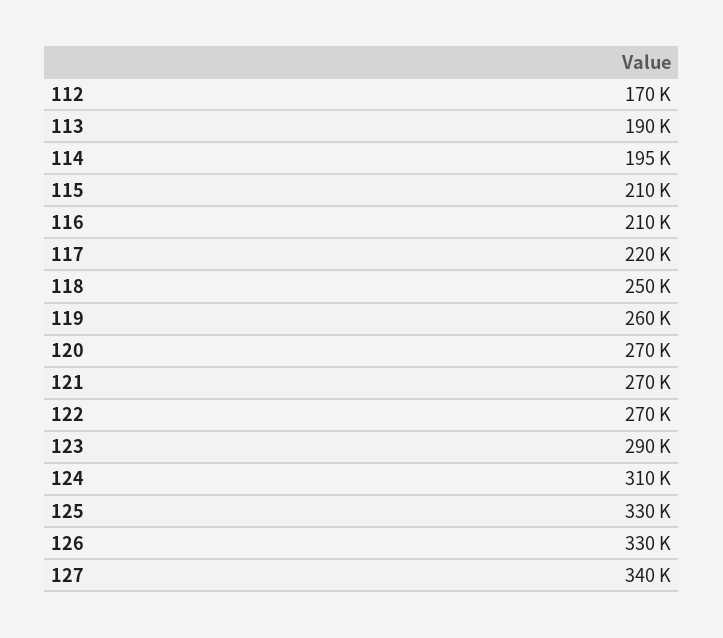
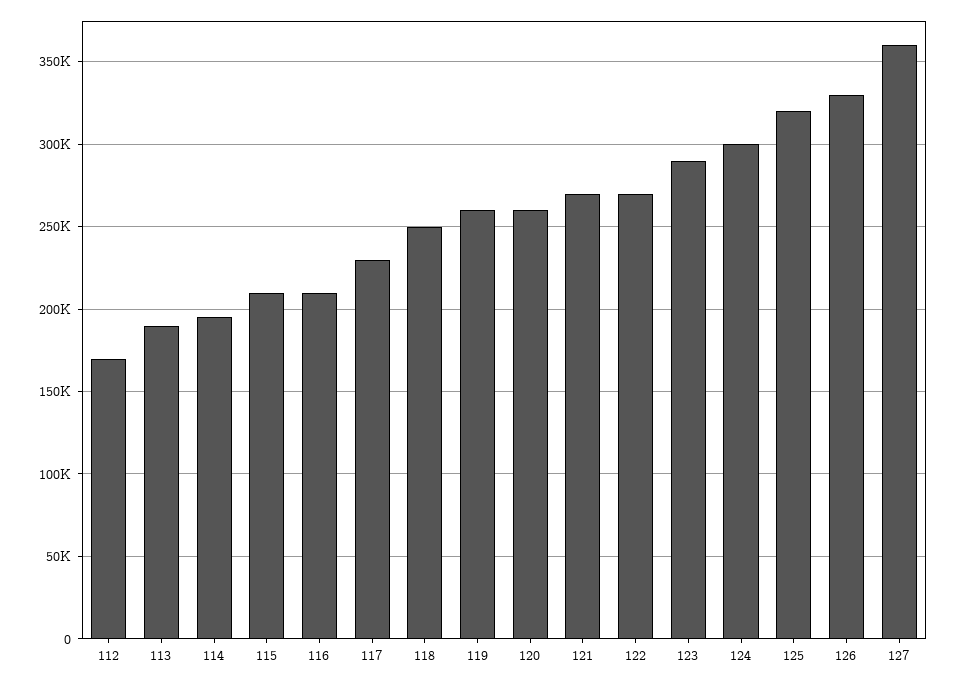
  {
    "112": 170000,
    "113": 190000,
    "114": 195000,
    "115": 210000,
    "116": 210000,
-   "117": 220000,
+   "117": 230000,
    "118": 250000,
    "119": 260000,
-   "120": 270000,
+   "120": 260000,
    "121": 270000,
    "122": 270000,
    "123": 290000,
-   "124": 310000,
+   "124": 300000,
-   "125": 330000,
+   "125": 320000,
    "126": 330000,
-   "127": 340000
+   "127": 360000
  }

